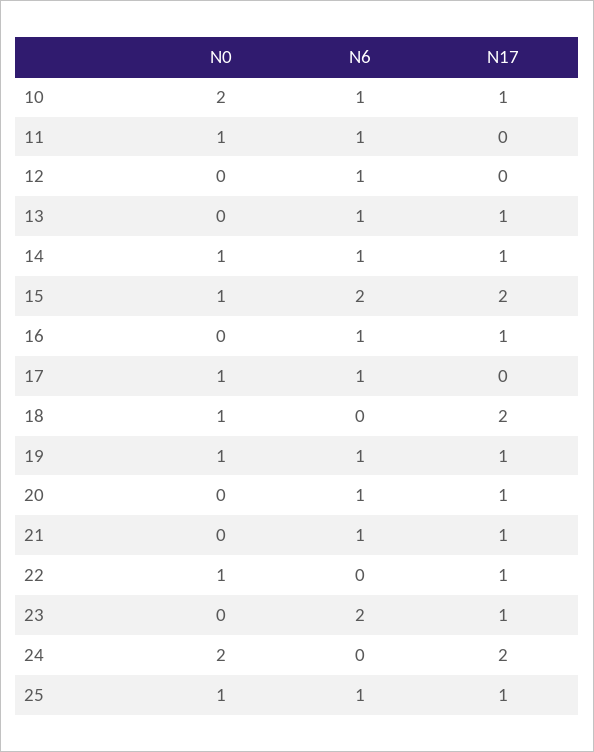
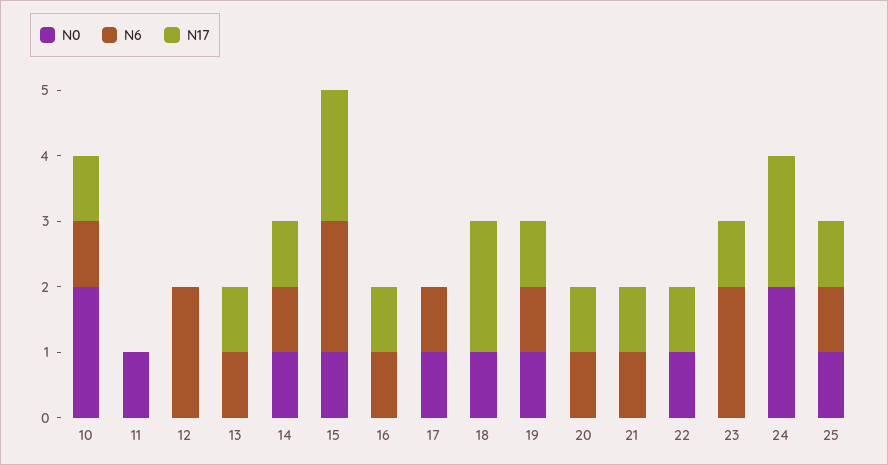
  {
    "N0": {
      "10": 2,
      "11": 1,
      "12": 0,
      "13": 0,
      "14": 1,
      "15": 1,
      "16": 0,
      "17": 1,
      "18": 1,
      "19": 1,
      "20": 0,
      "21": 0,
      "22": 1,
      "23": 0,
      "24": 2,
      "25": 1
    },
    "N6": {
      "10": 1,
-     "11": 1,
+     "11": 0,
-     "12": 1,
+     "12": 2,
      "13": 1,
      "14": 1,
      "15": 2,
      "16": 1,
      "17": 1,
      "18": 0,
      "19": 1,
      "20": 1,
      "21": 1,
      "22": 0,
      "23": 2,
      "24": 0,
      "25": 1
    },
    "N17": {
      "10": 1,
      "11": 0,
      "12": 0,
      "13": 1,
      "14": 1,
      "15": 2,
      "16": 1,
      "17": 0,
      "18": 2,
      "19": 1,
      "20": 1,
      "21": 1,
      "22": 1,
      "23": 1,
      "24": 2,
      "25": 1
    }
  }

